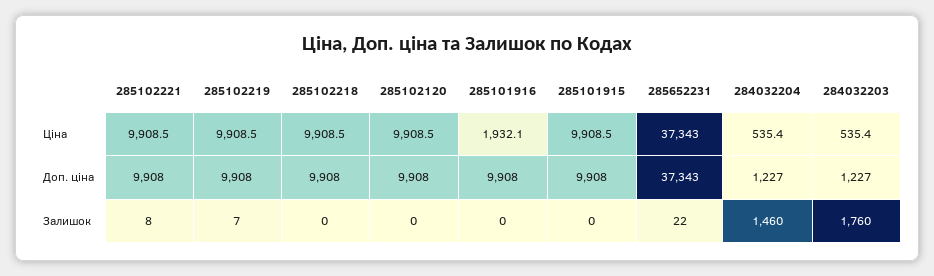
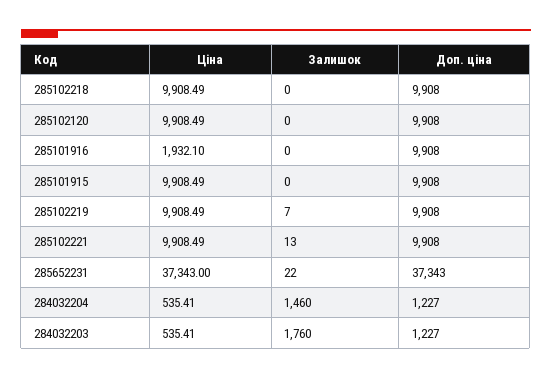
  {
    "285102221": {
      "Ціна": 9908.49,
      "Доп. ціна": 9908,
-     "Залишок": 8
+     "Залишок": 13
    },
    "285102219": {
      "Ціна": 9908.49,
      "Доп. ціна": 9908,
      "Залишок": 7
    },
    "285102218": {
      "Ціна": 9908.49,
      "Доп. ціна": 9908,
      "Залишок": 0
    },
    "285102120": {
      "Ціна": 9908.49,
      "Доп. ціна": 9908,
      "Залишок": 0
    },
    "285101916": {
      "Ціна": 1932.1,
      "Доп. ціна": 9908,
      "Залишок": 0
    },
    "285101915": {
      "Ціна": 9908.49,
      "Доп. ціна": 9908,
      "Залишок": 0
    },
    "285652231": {
      "Ціна": 37343,
      "Доп. ціна": 37343,
      "Залишок": 22
    },
    "284032204": {
      "Ціна": 535.41,
      "Доп. ціна": 1227,
      "Залишок": 1460
    },
    "284032203": {
      "Ціна": 535.41,
      "Доп. ціна": 1227,
      "Залишок": 1760
    }
  }

